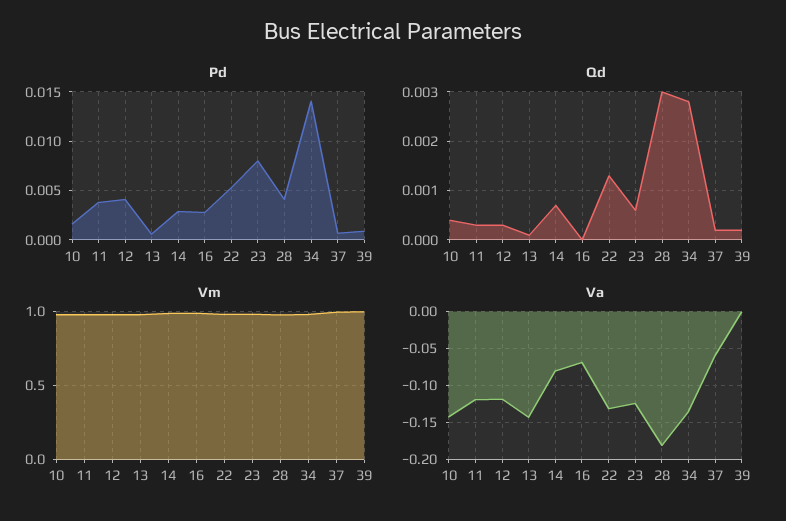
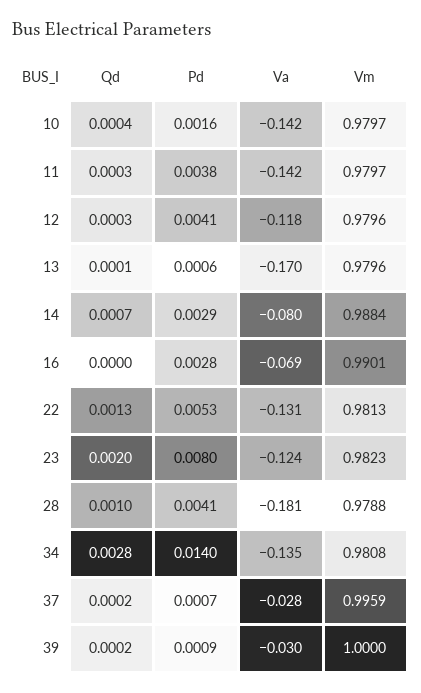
  {
    "Pd": {
      "10": 0.0016,
      "11": 0.0038,
      "12": 0.0041,
      "13": 0.0006,
      "14": 0.0029,
      "16": 0.0028,
      "22": 0.0053,
      "23": 0.008,
      "28": 0.0041,
      "34": 0.014,
      "37": 0.0007,
      "39": 0.0009
    },
    "Qd": {
      "10": 0.0004,
      "11": 0.0003,
      "12": 0.0003,
      "13": 0.0001,
      "14": 0.0007,
      "16": 0,
      "22": 0.0013,
-     "23": 0.0005,
+     "23": 0.002,
-     "28": 0.003,
+     "28": 0.001,
      "34": 0.0028,
      "37": 0.0002,
      "39": 0.0002
    },
    "Vm": {
      "10": 0.9797,
      "11": 0.9797,
      "12": 0.9796,
      "13": 0.9796,
      "14": 0.9884,
      "16": 0.9901,
      "22": 0.9813,
      "23": 0.9823,
      "28": 0.9788,
      "34": 0.9808,
      "37": 0.9959,
      "39": 1
    },
    "Va": {
      "10": -0.142,
-     "11": -0.12,
+     "11": -0.142,
      "12": -0.118,
-     "13": -0.14,
+     "13": -0.17,
      "14": -0.08,
      "16": -0.069,
      "22": -0.131,
      "23": -0.124,
      "28": -0.181,
      "34": -0.135,
-     "37": -0.06,
+     "37": -0.028,
-     "39": 0
+     "39": -0.03
    }
  }

